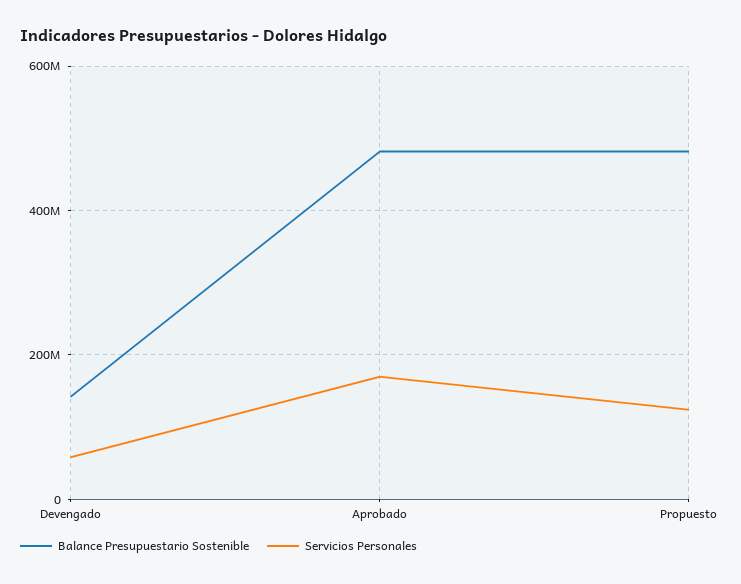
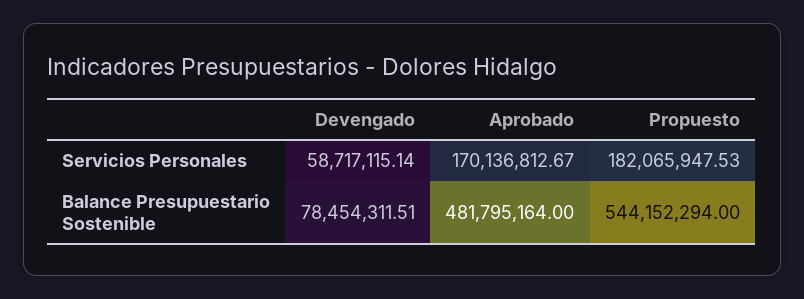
  {
    "Balance Presupuestario Sostenible": {
-     "Devengado": 140000000,
+     "Devengado": 78454311.51,
      "Aprobado": 481795164,
-     "Propuesto": 480000000
+     "Propuesto": 544152294
    },
    "Servicios Personales": {
      "Devengado": 58717115.14,
      "Aprobado": 170136812.67,
-     "Propuesto": 120000000
+     "Propuesto": 182065947.53
    }
  }

